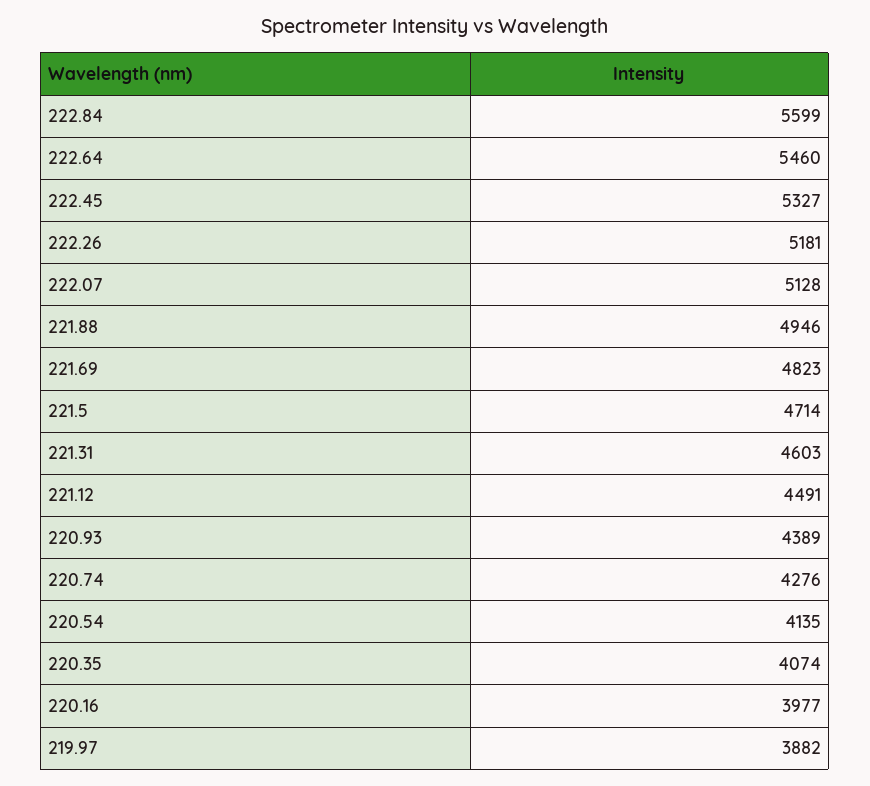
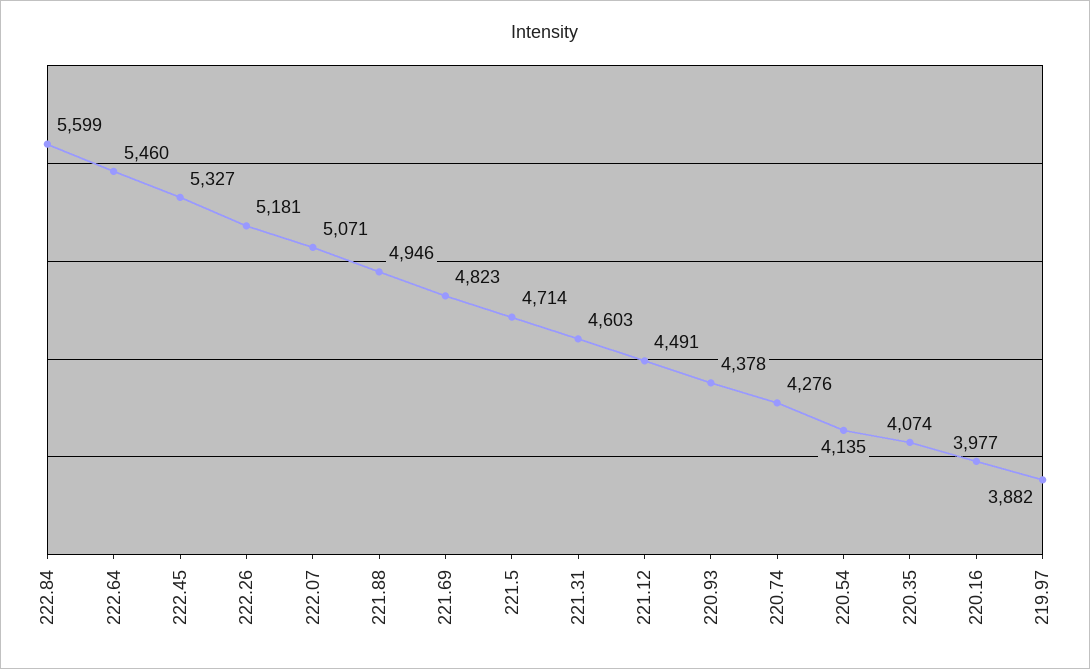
  {
    "222.84": 5599,
    "222.64": 5460,
    "222.45": 5327,
    "222.26": 5181,
-   "222.07": 5128,
+   "222.07": 5071,
    "221.88": 4946,
    "221.69": 4823,
    "221.5": 4714,
    "221.31": 4603,
    "221.12": 4491,
-   "220.93": 4389,
+   "220.93": 4378,
    "220.74": 4276,
    "220.54": 4135,
    "220.35": 4074,
    "220.16": 3977,
    "219.97": 3882
  }

